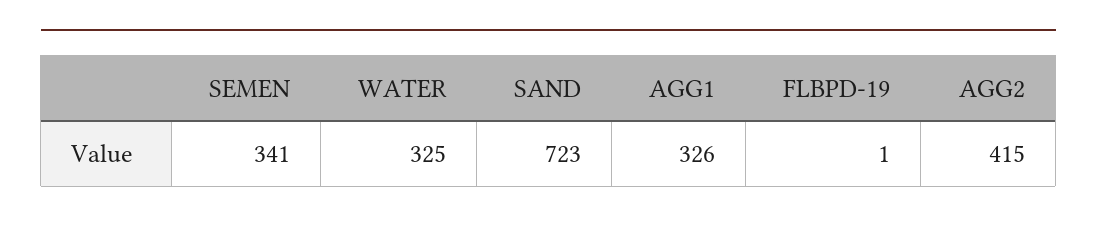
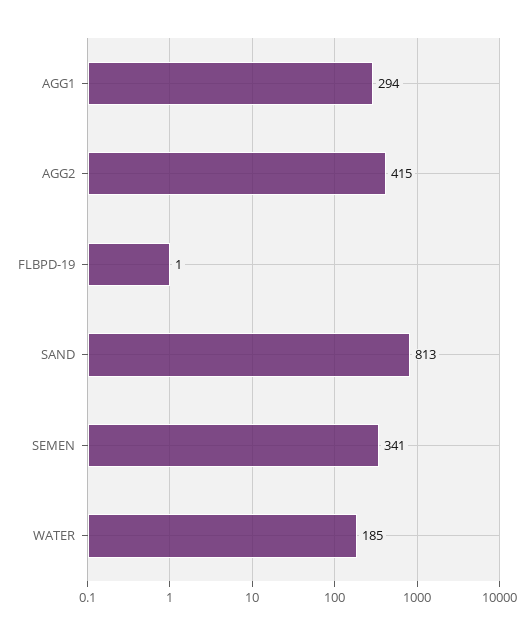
  {
    "SEMEN": 341,
-   "WATER": 325,
+   "WATER": 185,
-   "SAND": 723,
+   "SAND": 813,
-   "AGG1": 326,
+   "AGG1": 294,
    "FLBPD-19": 1,
    "AGG2": 415
  }

